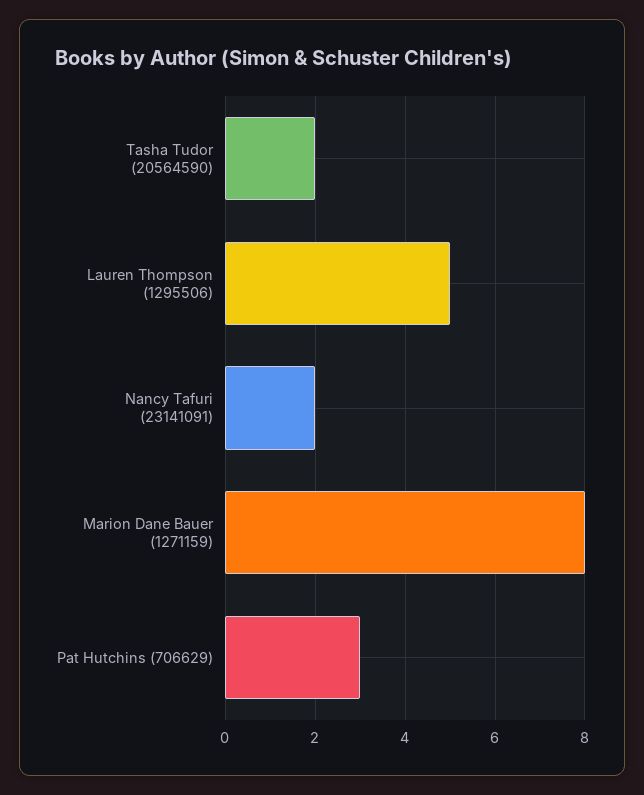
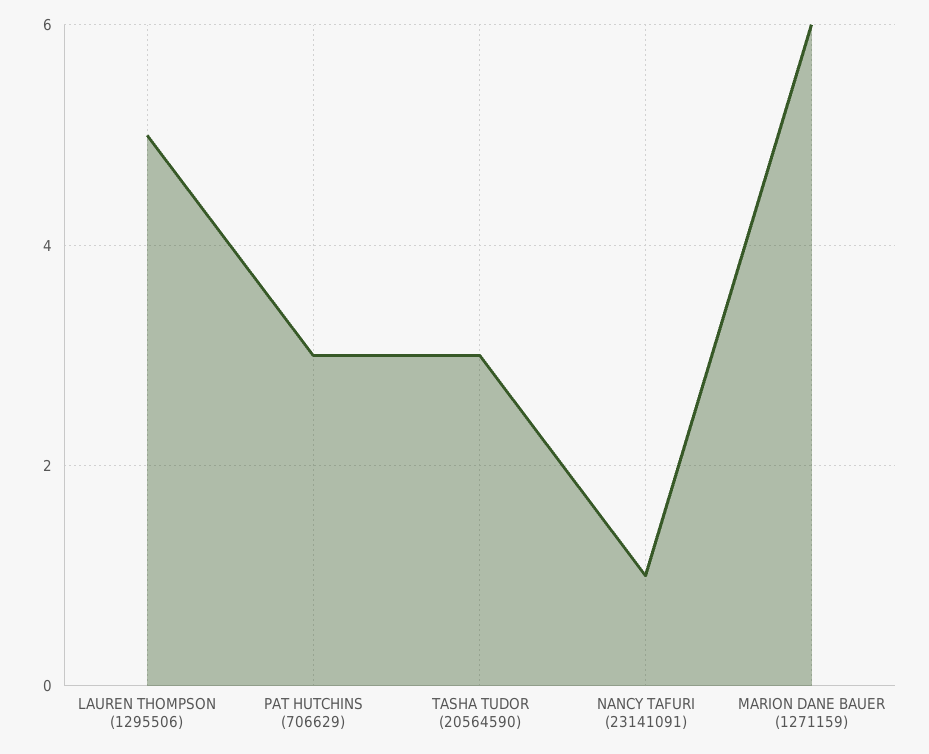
  {
-   "Tasha Tudor (20564590)": 2,
+   "Tasha Tudor (20564590)": 3,
    "Lauren Thompson (1295506)": 5,
-   "Nancy Tafuri (23141091)": 2,
+   "Nancy Tafuri (23141091)": 1,
-   "Marion Dane Bauer (1271159)": 8,
+   "Marion Dane Bauer (1271159)": 6,
    "Pat Hutchins (706629)": 3
  }

